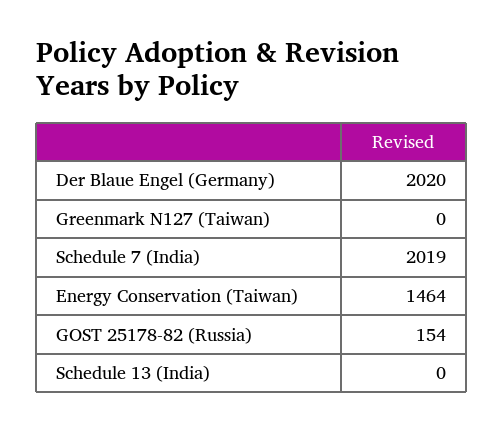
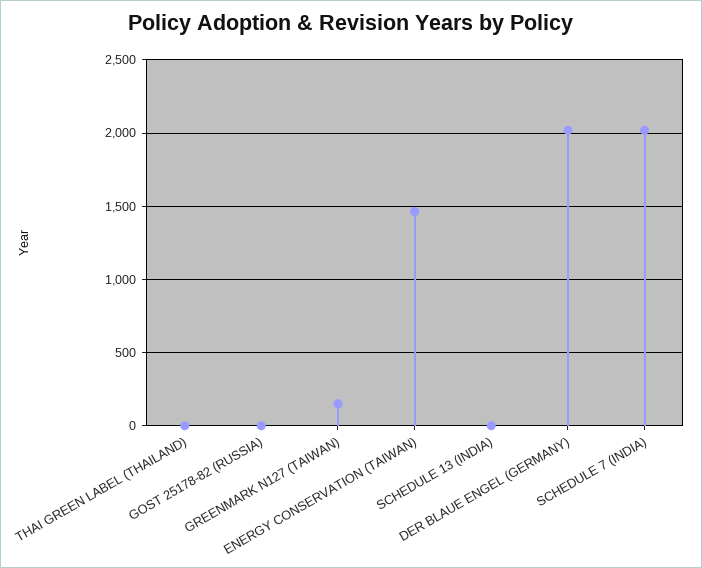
  {
    "Der Blaue Engel (Germany)": 2020,
-   "Greenmark N127 (Taiwan)": 0,
+   "Greenmark N127 (Taiwan)": 150,
    "Schedule 7 (India)": 2019,
    "Energy Conservation (Taiwan)": 1464,
-   "GOST 25178-82 (Russia)": 154,
+   "GOST 25178-82 (Russia)": 0,
-   "Schedule 13 (India)": 0
+   "Schedule 13 (India)": 0,
+   "THAI GREEN LABEL (THAILAND)": 0
  }

